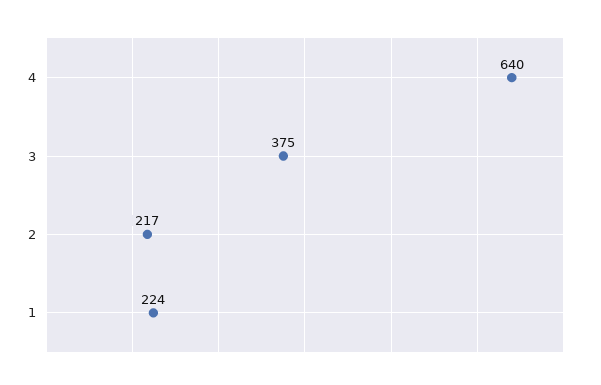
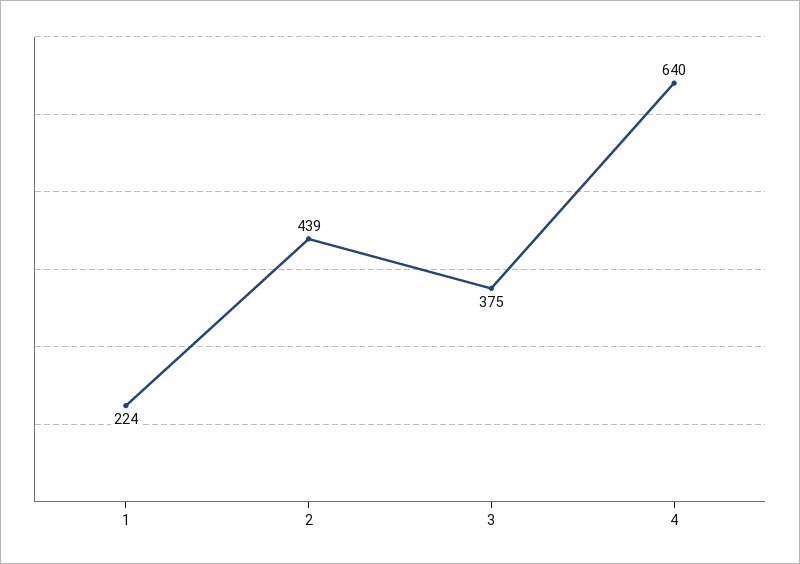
  {
    "4": 640,
    "3": 375,
-   "2": 217,
+   "2": 439,
    "1": 224
  }

